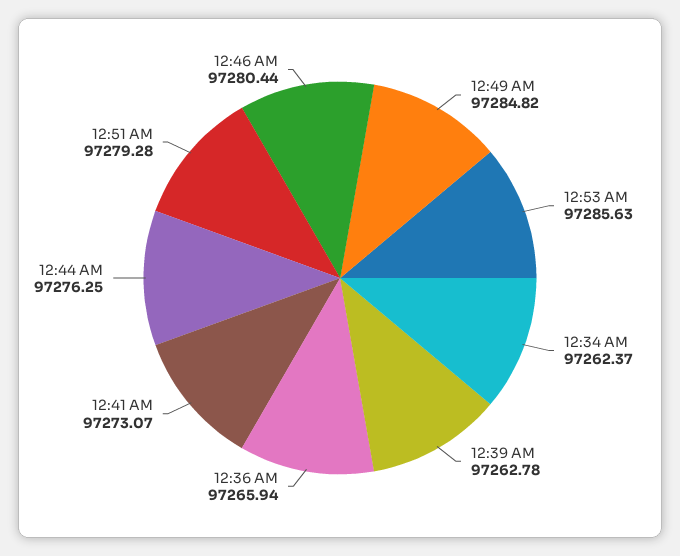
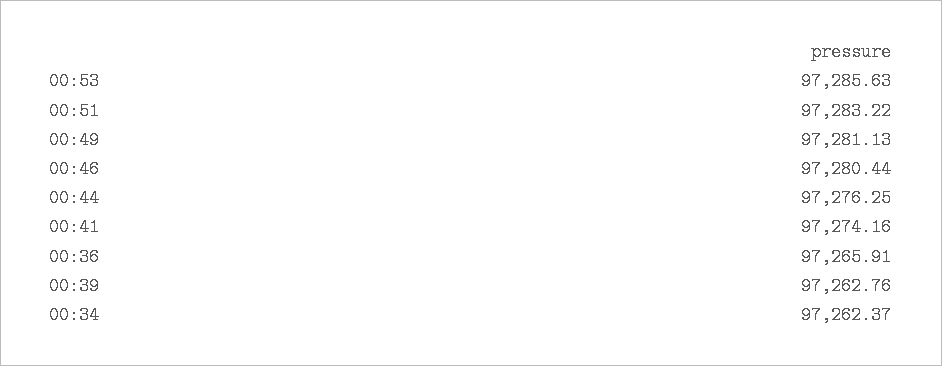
  {
-   "12:49 AM": 97284.82,
+   "12:49 AM": 97281.13,
    "12:53 AM": 97285.63,
    "12:34 AM": 97262.37,
-   "12:39 AM": 97262.78,
+   "12:39 AM": 97262.76,
-   "12:36 AM": 97265.94,
+   "12:36 AM": 97265.91,
-   "12:41 AM": 97273.07,
+   "12:41 AM": 97274.16,
    "12:44 AM": 97276.25,
-   "12:51 AM": 97279.28,
+   "12:51 AM": 97283.22,
    "12:46 AM": 97280.44
  }

